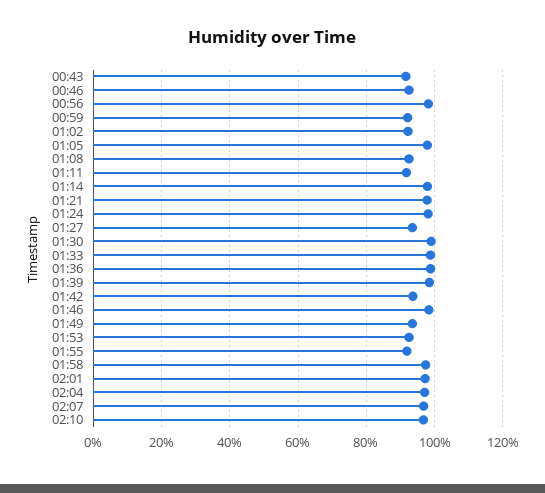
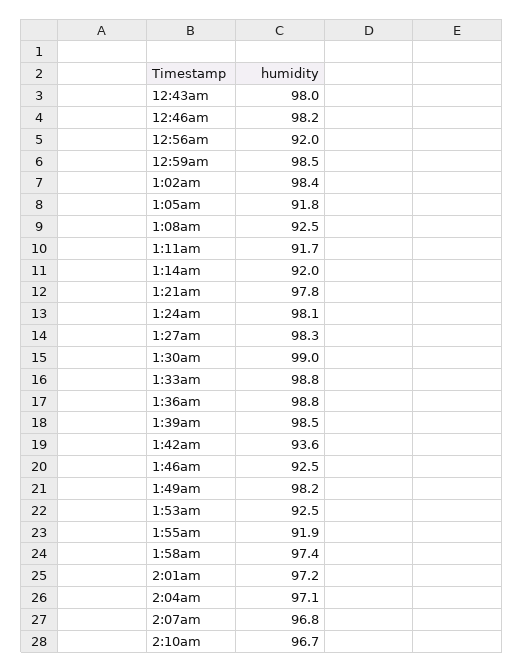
  {
-   "00:43": 92,
+   "00:43": 98,
-   "00:46": 92,
+   "00:46": 98.2,
-   "00:56": 98,
+   "00:56": 92,
-   "00:59": 92,
+   "00:59": 98.5,
-   "01:02": 92,
+   "01:02": 98.4,
-   "01:05": 98,
+   "01:05": 91.8,
    "01:08": 92.5,
    "01:11": 91.7,
-   "01:14": 98,
+   "01:14": 92,
    "01:21": 97.8,
    "01:24": 98.1,
-   "01:27": 94,
+   "01:27": 98.3,
    "01:30": 99,
    "01:33": 98.8,
    "01:36": 98.8,
    "01:39": 98.5,
    "01:42": 93.6,
-   "01:46": 98,
+   "01:46": 92.5,
-   "01:49": 94,
+   "01:49": 98.2,
    "01:53": 92.5,
    "01:55": 91.9,
    "01:58": 97.4,
    "02:01": 97.2,
    "02:04": 97.1,
    "02:07": 96.8,
    "02:10": 96.7
  }

